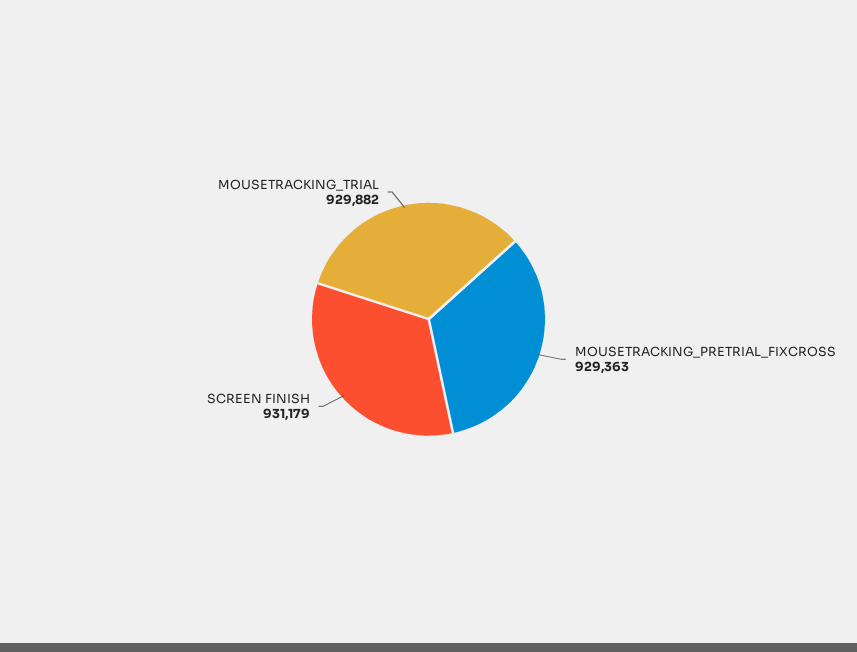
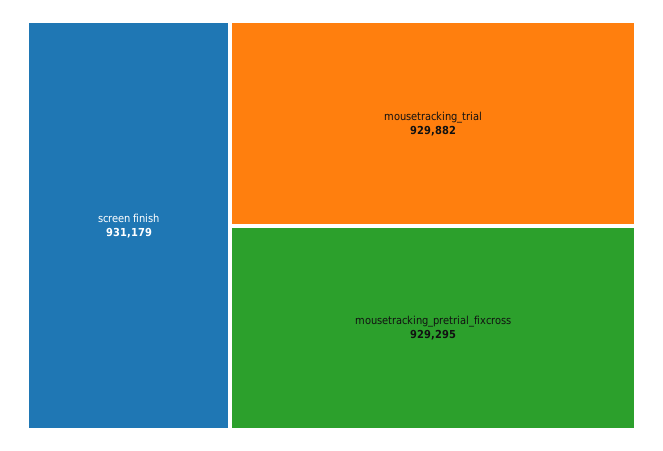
  {
-   "MOUSETRACKING_PRETRIAL_FIXCROSS": 929363,
+   "MOUSETRACKING_PRETRIAL_FIXCROSS": 929295,
    "SCREEN FINISH": 931179,
    "MOUSETRACKING_TRIAL": 929882
  }

